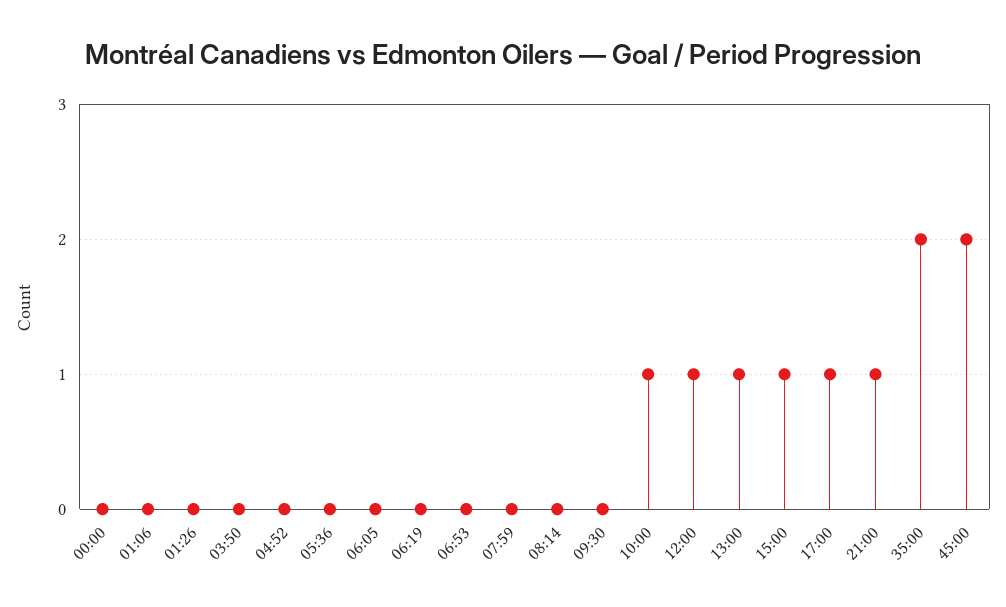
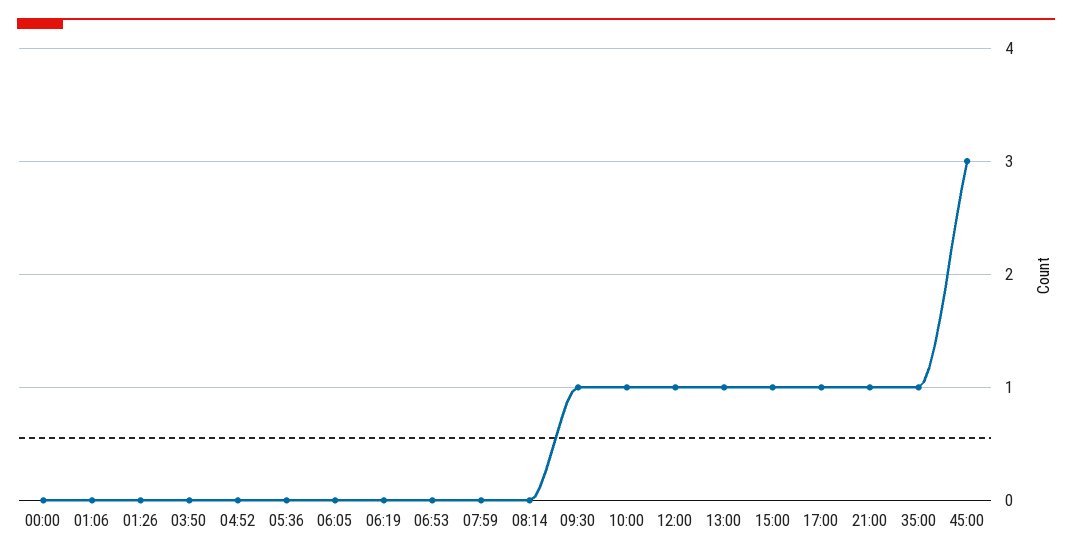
  {
    "00:00": 0,
    "01:06": 0,
    "01:26": 0,
    "03:50": 0,
    "04:52": 0,
    "05:36": 0,
    "06:05": 0,
    "06:19": 0,
    "06:53": 0,
    "07:59": 0,
    "08:14": 0,
-   "09:30": 0,
+   "09:30": 1,
    "10:00": 1,
    "12:00": 1,
    "13:00": 1,
    "15:00": 1,
    "17:00": 1,
    "21:00": 1,
-   "35:00": 2,
+   "35:00": 1,
-   "45:00": 2
+   "45:00": 3
  }

